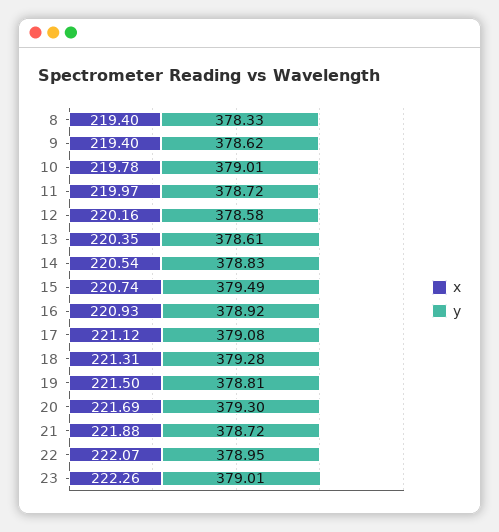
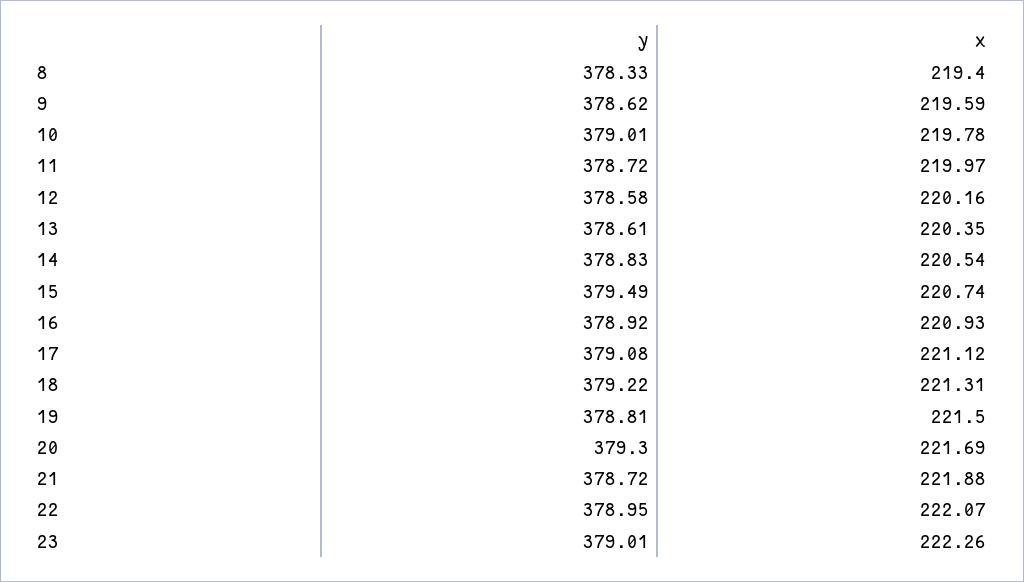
  {
    "x": {
      "8": 219.4,
-     "9": 219.4,
+     "9": 219.59,
      "10": 219.78,
      "11": 219.97,
      "12": 220.16,
      "13": 220.35,
      "14": 220.54,
      "15": 220.74,
      "16": 220.93,
      "17": 221.12,
      "18": 221.31,
      "19": 221.5,
      "20": 221.69,
      "21": 221.88,
      "22": 222.07,
      "23": 222.26
    },
    "y": {
      "8": 378.33,
      "9": 378.62,
      "10": 379.01,
      "11": 378.72,
      "12": 378.58,
      "13": 378.61,
      "14": 378.83,
      "15": 379.49,
      "16": 378.92,
      "17": 379.08,
-     "18": 379.28,
+     "18": 379.22,
      "19": 378.81,
      "20": 379.3,
      "21": 378.72,
      "22": 378.95,
      "23": 379.01
    }
  }

